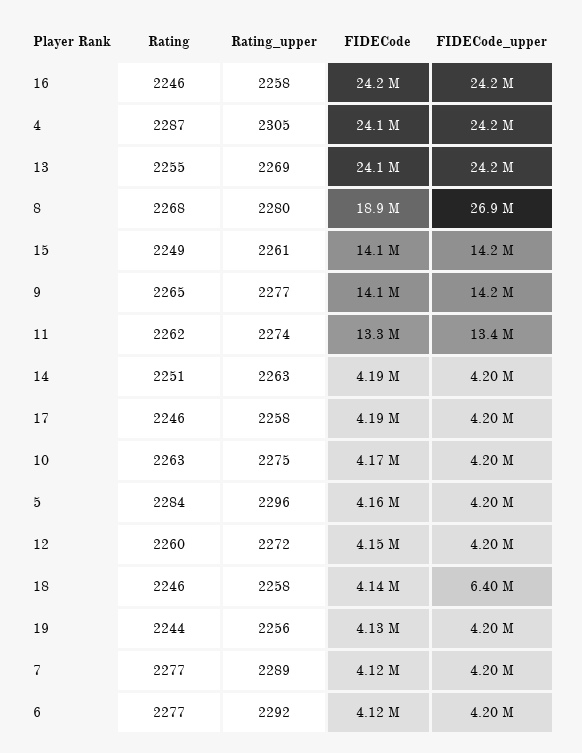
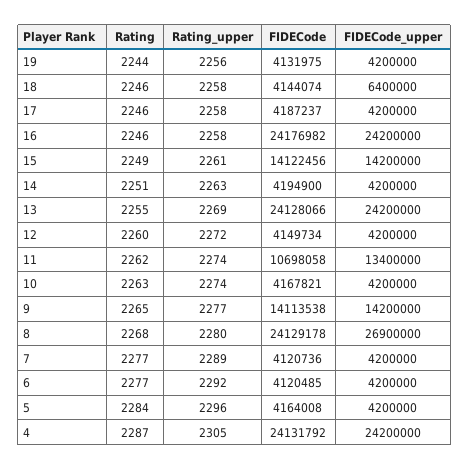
  {
    "Rating": {
      "16": 2246,
      "4": 2287,
      "13": 2255,
      "8": 2268,
      "15": 2249,
      "9": 2265,
      "11": 2262,
      "14": 2251,
      "17": 2246,
      "10": 2263,
      "5": 2284,
      "12": 2260,
      "18": 2246,
      "19": 2244,
      "7": 2277,
      "6": 2277
    },
    "Rating_upper": {
      "16": 2258,
      "4": 2305,
      "13": 2269,
      "8": 2280,
      "15": 2261,
      "9": 2277,
      "11": 2274,
      "14": 2263,
      "17": 2258,
-     "10": 2275,
+     "10": 2274,
      "5": 2296,
      "12": 2272,
      "18": 2258,
      "19": 2256,
      "7": 2289,
      "6": 2292
    },
    "FIDECode": {
      "16": 24176982,
      "4": 24131792,
      "13": 24128066,
-     "8": 18900000,
+     "8": 24129178,
      "15": 14122456,
      "9": 14113538,
-     "11": 13300000,
+     "11": 10698058,
      "14": 4194900,
      "17": 4187237,
      "10": 4167821,
      "5": 4164008,
      "12": 4149734,
      "18": 4144074,
      "19": 4131975,
      "7": 4120736,
      "6": 4120485
    },
    "FIDECode_upper": {
      "16": 24200000,
      "4": 24200000,
      "13": 24200000,
      "8": 26900000,
      "15": 14200000,
      "9": 14200000,
      "11": 13400000,
      "14": 4200000,
      "17": 4200000,
      "10": 4200000,
      "5": 4200000,
      "12": 4200000,
      "18": 6400000,
      "19": 4200000,
      "7": 4200000,
      "6": 4200000
    }
  }

